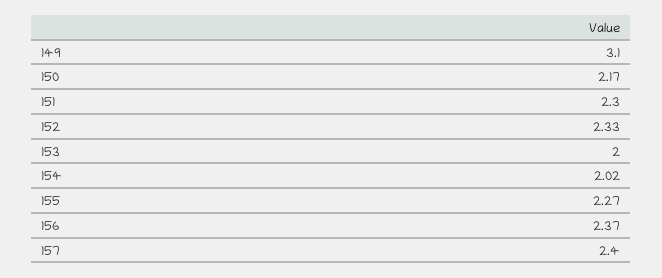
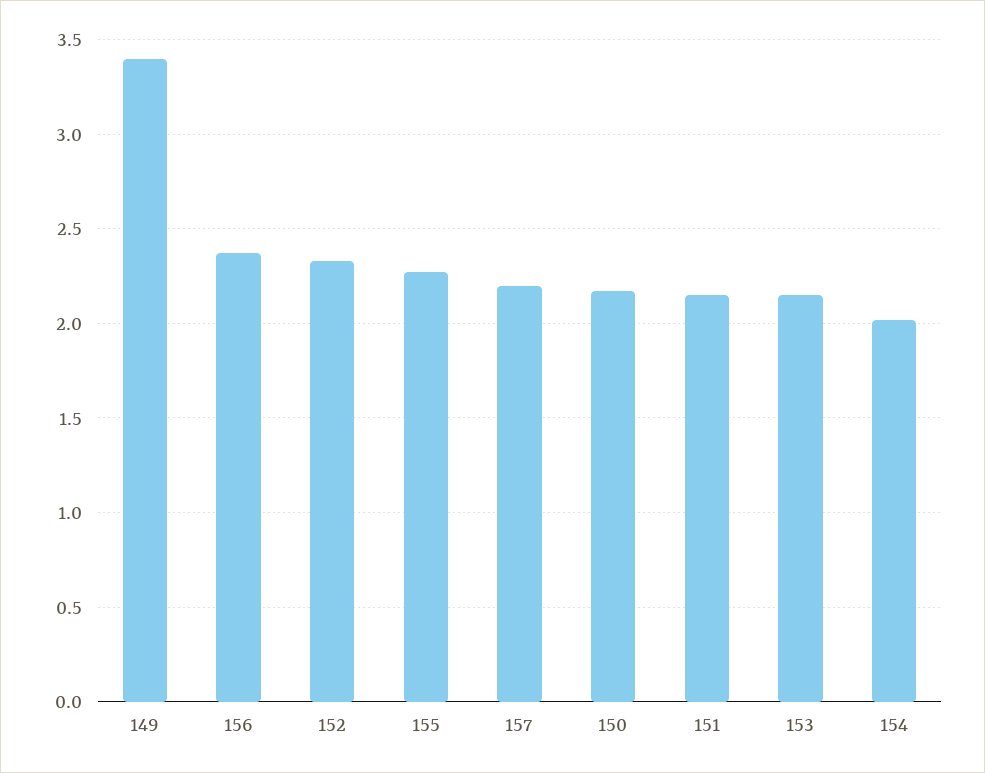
  {
-   "149": 3.1,
+   "149": 3.4,
    "150": 2.17,
-   "151": 2.3,
+   "151": 2.15,
    "152": 2.33,
-   "153": 2,
+   "153": 2.15,
    "154": 2.02,
    "155": 2.27,
    "156": 2.37,
-   "157": 2.4
+   "157": 2.2
  }

